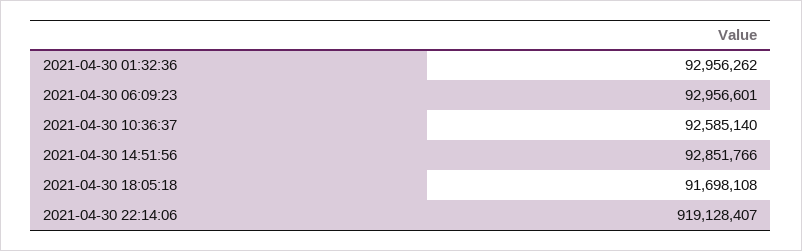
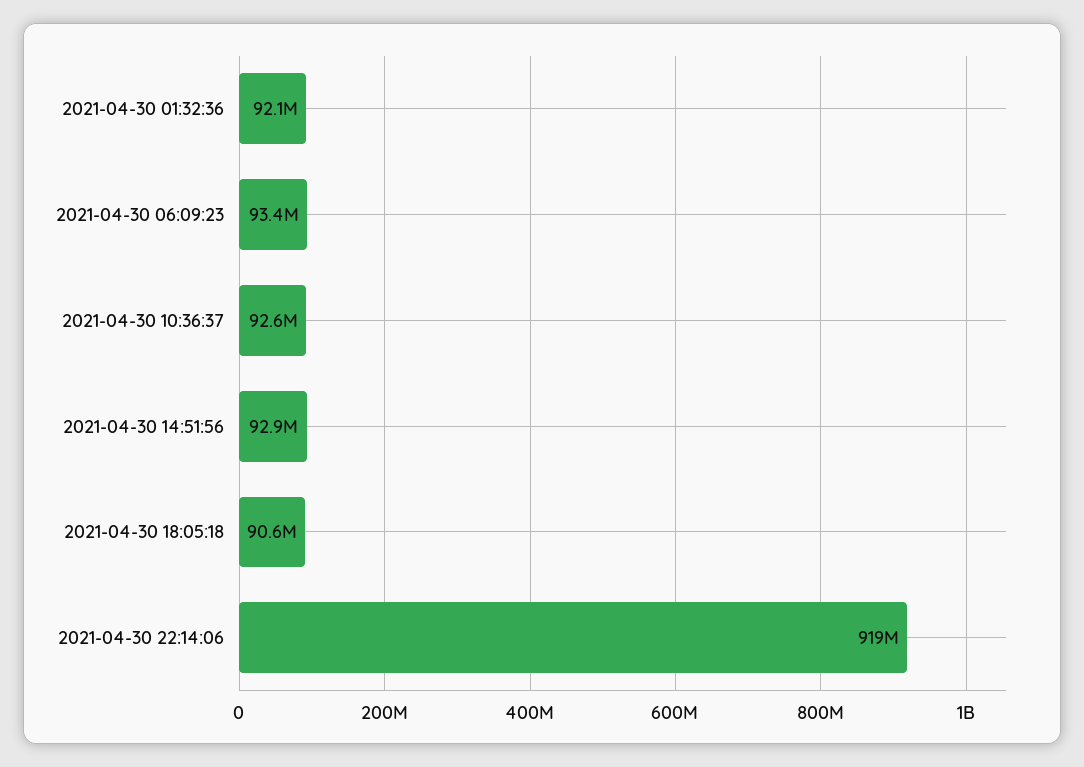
  {
-   "2021-04-30 01:32:36": 92956262,
+   "2021-04-30 01:32:36": 92100000,
-   "2021-04-30 06:09:23": 92956601,
+   "2021-04-30 06:09:23": 93400000,
    "2021-04-30 10:36:37": 92585140,
    "2021-04-30 14:51:56": 92851766,
-   "2021-04-30 18:05:18": 91698108,
+   "2021-04-30 18:05:18": 90600000,
    "2021-04-30 22:14:06": 919128407
  }

